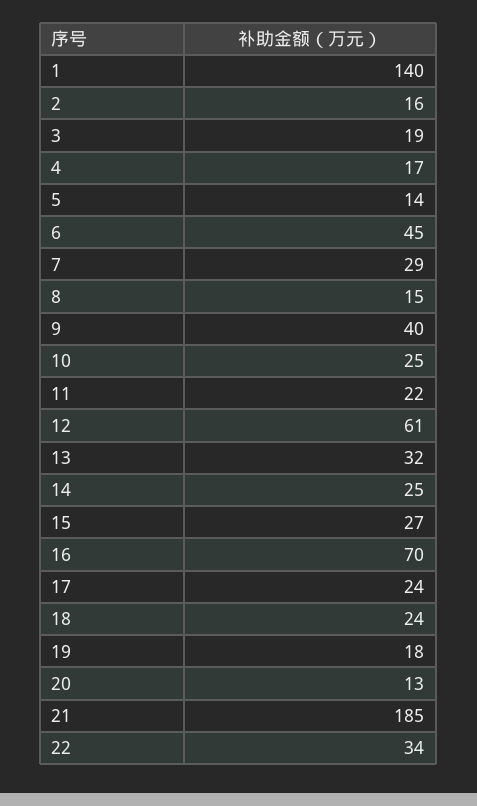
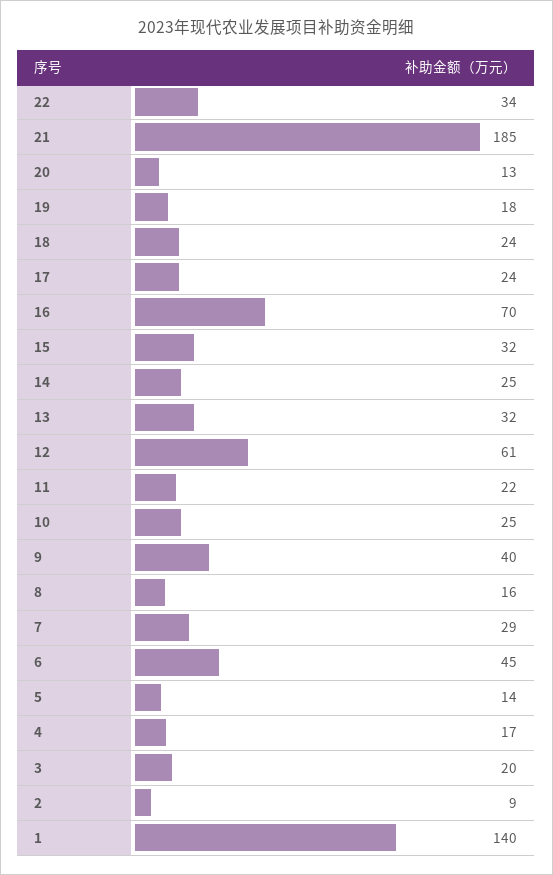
  {
    "1": 140,
-   "2": 16,
+   "2": 9,
-   "3": 19,
+   "3": 20,
    "4": 17,
    "5": 14,
    "6": 45,
    "7": 29,
-   "8": 15,
+   "8": 16,
    "9": 40,
    "10": 25,
    "11": 22,
    "12": 61,
    "13": 32,
    "14": 25,
-   "15": 27,
+   "15": 32,
    "16": 70,
    "17": 24,
    "18": 24,
    "19": 18,
    "20": 13,
    "21": 185,
    "22": 34
  }

